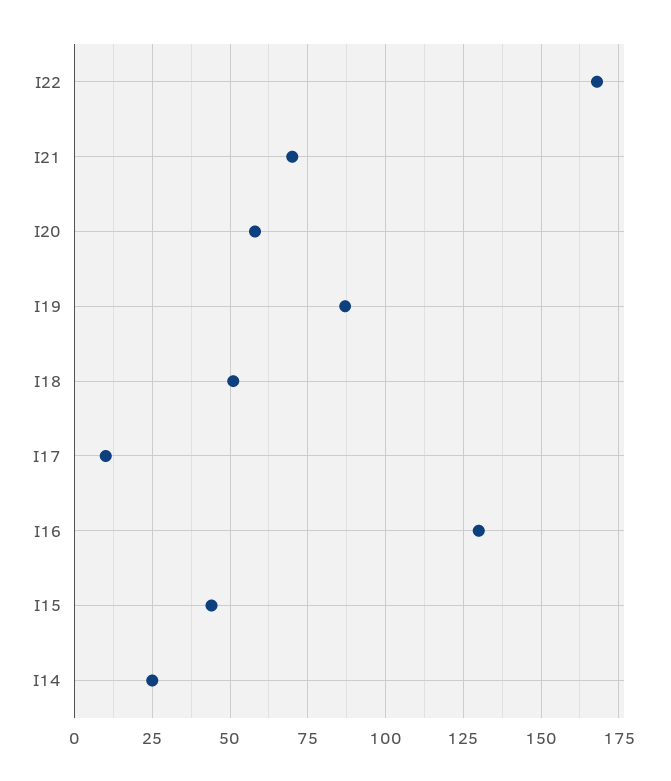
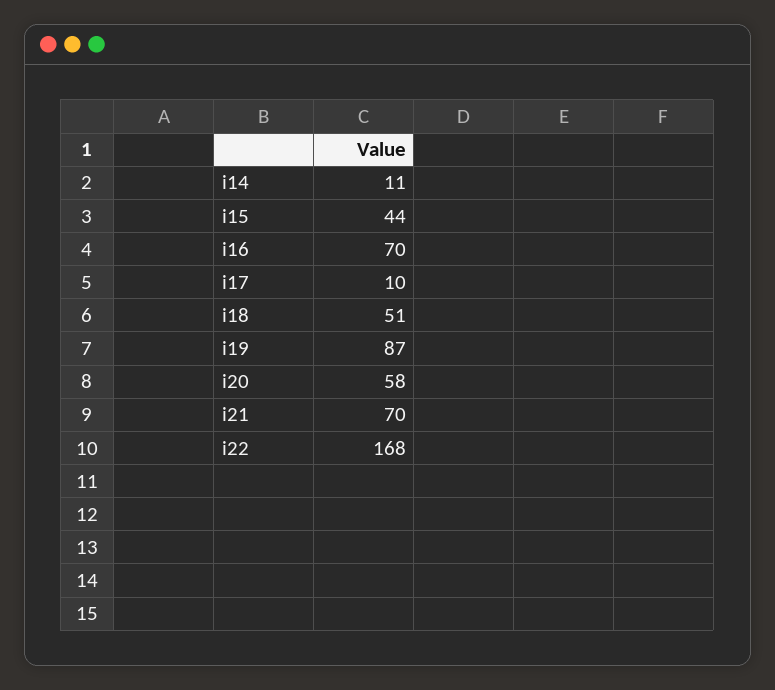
  {
    "I22": 168,
    "I21": 70,
    "I20": 58,
    "I19": 87,
    "I18": 51,
    "I17": 10,
-   "I16": 130,
+   "I16": 70,
    "I15": 44,
-   "I14": 25
+   "I14": 11
  }

